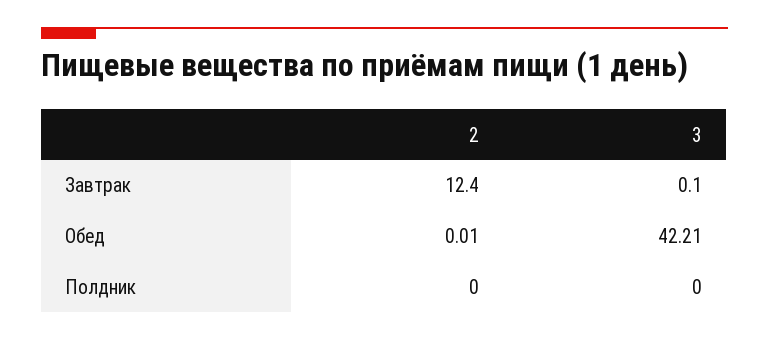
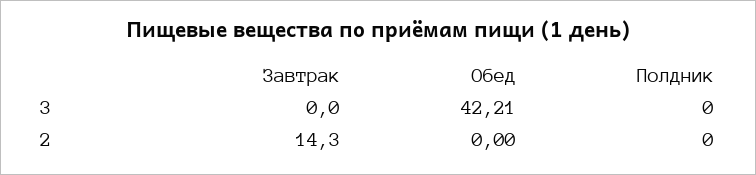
  {
    "2": {
-     "Завтрак": 12.4,
+     "Завтрак": 14.3,
-     "Обед": 0.01,
+     "Обед": 0,
      "Полдник": 0
    },
    "3": {
-     "Завтрак": 0.1,
+     "Завтрак": 0,
      "Обед": 42.21,
      "Полдник": 0
    }
  }

